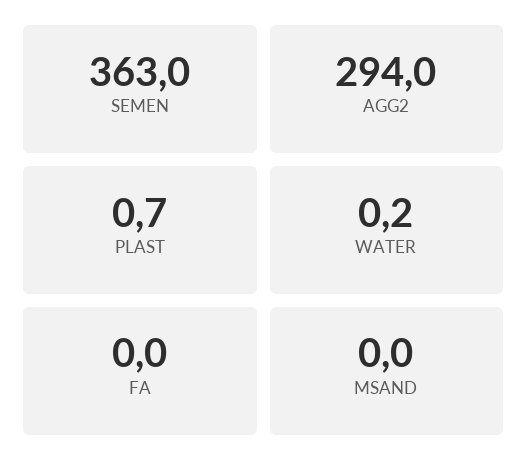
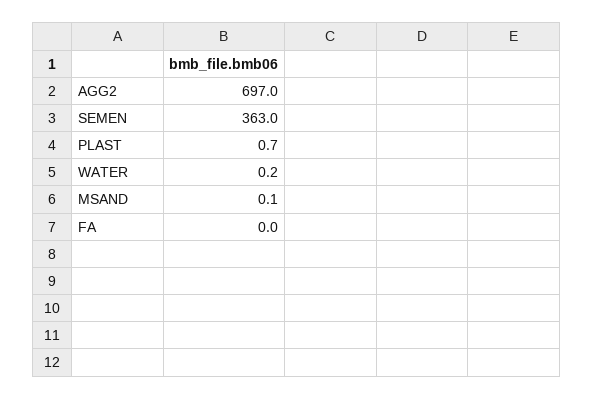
  {
    "SEMEN": 363,
-   "AGG2": 294,
+   "AGG2": 697,
    "PLAST": 0.7,
    "WATER": 0.2,
    "FA": 0,
-   "MSAND": 0
+   "MSAND": 0.1
  }

